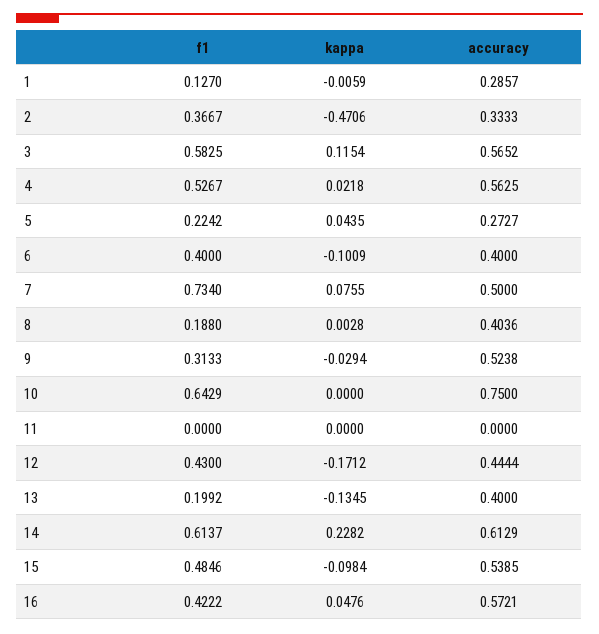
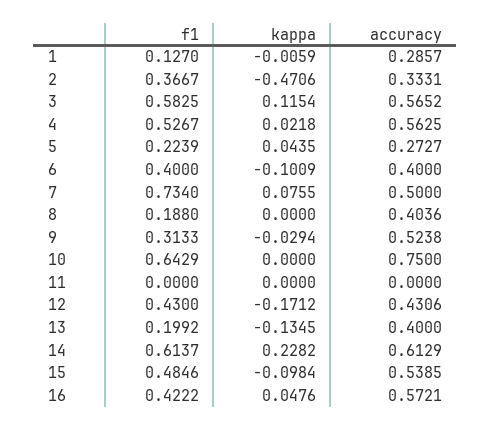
  {
    "f1": {
      "1": 0.127,
      "2": 0.3667,
      "3": 0.5825,
      "4": 0.5267,
-     "5": 0.2242,
+     "5": 0.2239,
      "6": 0.4,
      "7": 0.734,
      "8": 0.188,
      "9": 0.3133,
      "10": 0.6429,
      "11": 0,
      "12": 0.43,
      "13": 0.1992,
      "14": 0.6137,
      "15": 0.4846,
      "16": 0.4222
    },
    "kappa": {
      "1": -0.0059,
      "2": -0.4706,
      "3": 0.1154,
      "4": 0.0218,
      "5": 0.0435,
      "6": -0.1009,
      "7": 0.0755,
-     "8": 0.0028,
+     "8": 0,
      "9": -0.0294,
      "10": 0,
      "11": 0,
      "12": -0.1712,
      "13": -0.1345,
      "14": 0.2282,
      "15": -0.0984,
      "16": 0.0476
    },
    "accuracy": {
      "1": 0.2857,
-     "2": 0.3333,
+     "2": 0.3331,
      "3": 0.5652,
      "4": 0.5625,
      "5": 0.2727,
      "6": 0.4,
      "7": 0.5,
      "8": 0.4036,
      "9": 0.5238,
      "10": 0.75,
      "11": 0,
-     "12": 0.4444,
+     "12": 0.4306,
      "13": 0.4,
      "14": 0.6129,
      "15": 0.5385,
      "16": 0.5721
    }
  }

